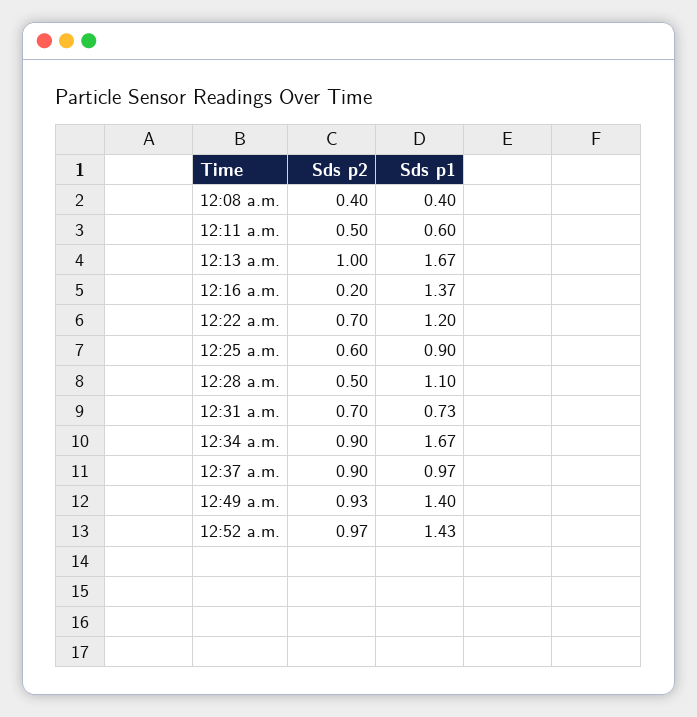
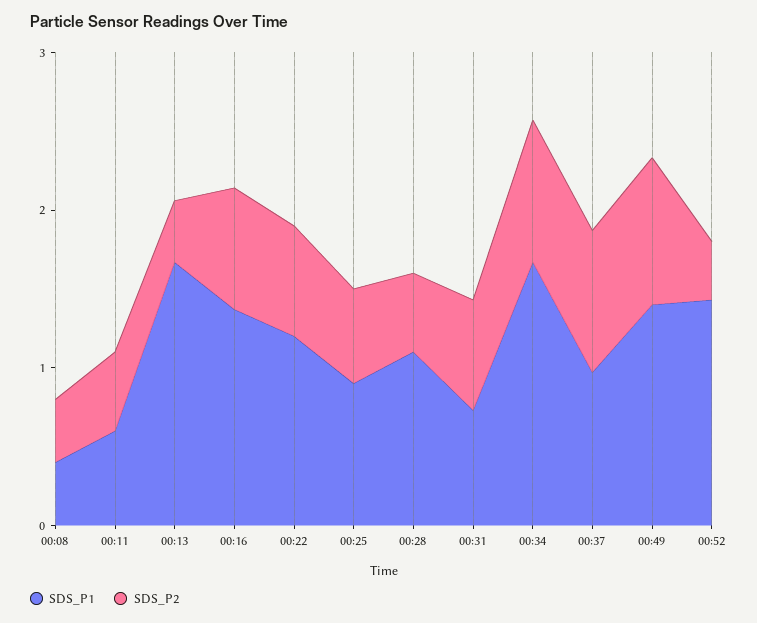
  {
    "Sds p2": {
      "12:08 a.m.": 0.4,
      "12:11 a.m.": 0.5,
-     "12:13 a.m.": 1,
+     "12:13 a.m.": 0.4,
-     "12:16 a.m.": 0.2,
+     "12:16 a.m.": 0.8,
      "12:22 a.m.": 0.7,
      "12:25 a.m.": 0.6,
      "12:28 a.m.": 0.5,
      "12:31 a.m.": 0.7,
      "12:34 a.m.": 0.9,
      "12:37 a.m.": 0.9,
      "12:49 a.m.": 0.93,
-     "12:52 a.m.": 0.97
+     "12:52 a.m.": 0.4
    },
    "Sds p1": {
      "12:08 a.m.": 0.4,
      "12:11 a.m.": 0.6,
      "12:13 a.m.": 1.67,
      "12:16 a.m.": 1.37,
      "12:22 a.m.": 1.2,
      "12:25 a.m.": 0.9,
      "12:28 a.m.": 1.1,
      "12:31 a.m.": 0.73,
      "12:34 a.m.": 1.67,
      "12:37 a.m.": 0.97,
      "12:49 a.m.": 1.4,
      "12:52 a.m.": 1.43
    }
  }

